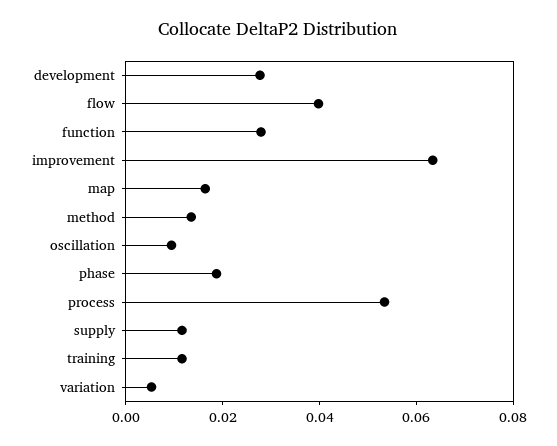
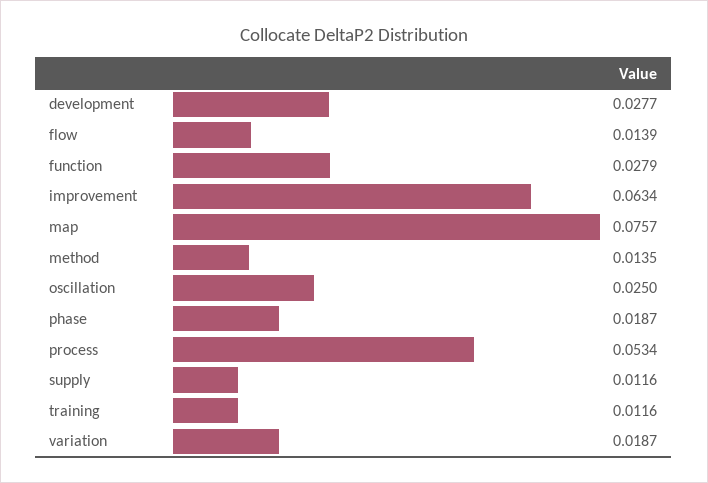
  {
    "development": 0.0277,
-   "flow": 0.04,
+   "flow": 0.0139,
    "function": 0.0279,
    "improvement": 0.0634,
-   "map": 0.015,
+   "map": 0.0757,
    "method": 0.0135,
-   "oscillation": 0.01,
+   "oscillation": 0.025,
    "phase": 0.0187,
    "process": 0.0534,
    "supply": 0.0116,
    "training": 0.0116,
-   "variation": 0.005
+   "variation": 0.0187
  }

